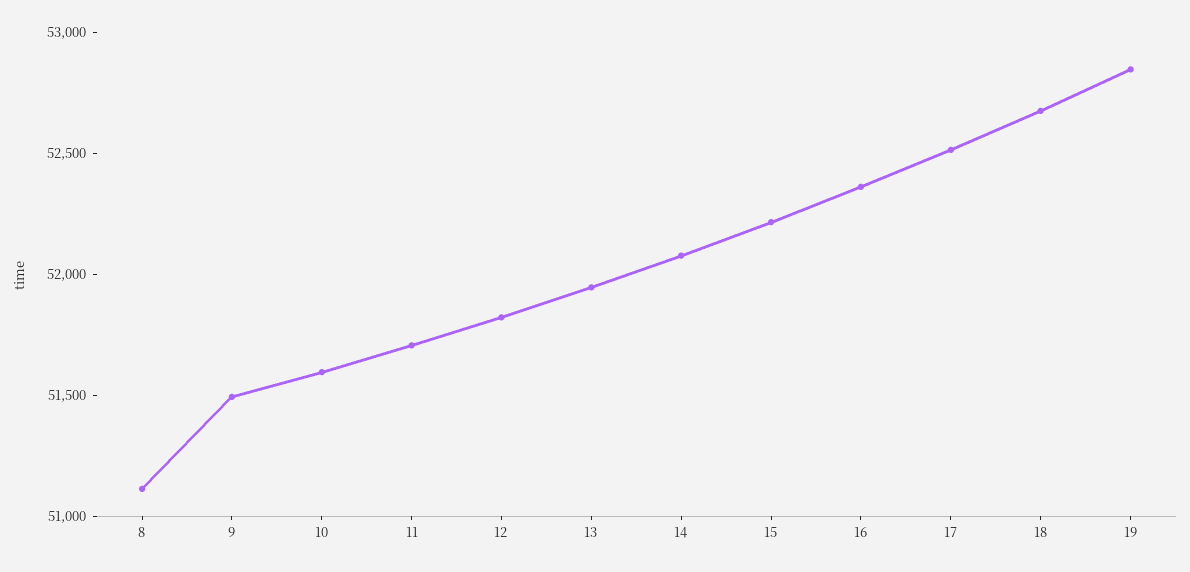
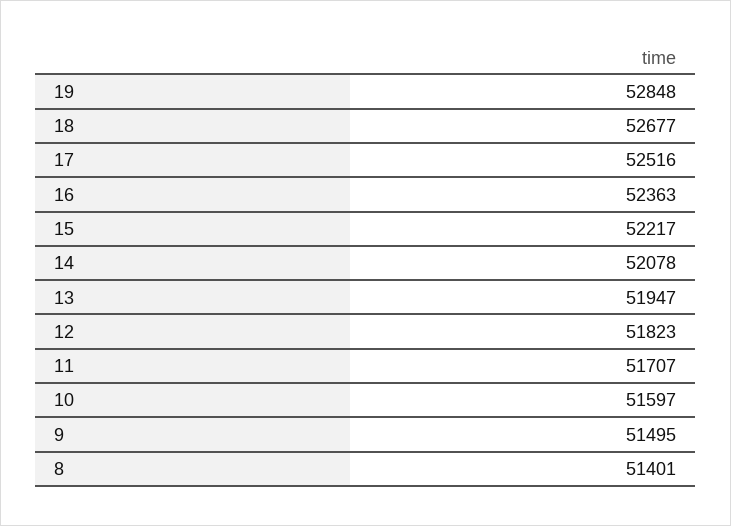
  {
-   "8": 51100,
+   "8": 51401,
    "9": 51495,
    "10": 51597,
    "11": 51707,
    "12": 51823,
    "13": 51947,
    "14": 52078,
    "15": 52217,
    "16": 52363,
    "17": 52516,
    "18": 52677,
    "19": 52848
  }

